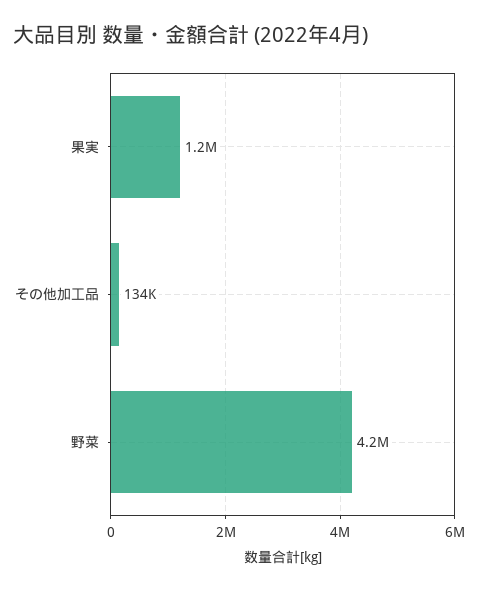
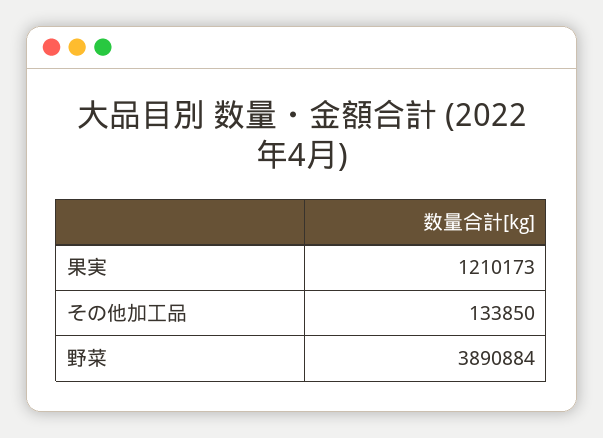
  {
    "果実": 1210173,
    "その他加工品": 133850,
-   "野菜": 4200000
+   "野菜": 3890884
  }

